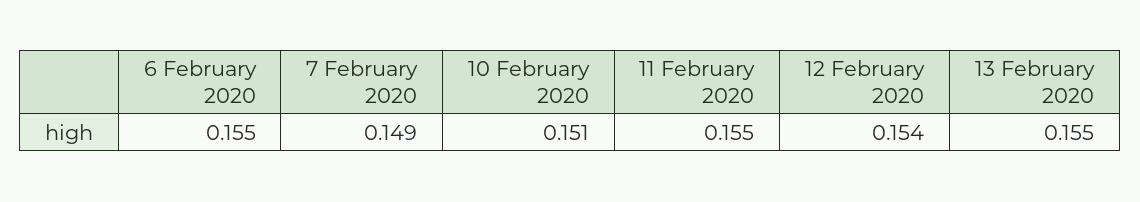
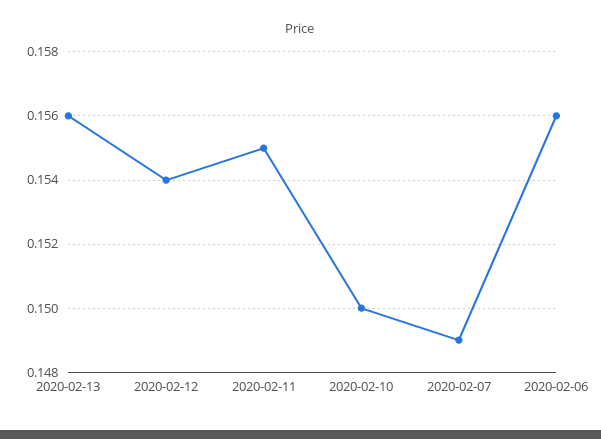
  {
-   "6 February 2020": 0.155,
+   "6 February 2020": 0.156,
    "7 February 2020": 0.149,
-   "10 February 2020": 0.151,
+   "10 February 2020": 0.15,
    "11 February 2020": 0.155,
    "12 February 2020": 0.154,
-   "13 February 2020": 0.155
+   "13 February 2020": 0.156
  }

